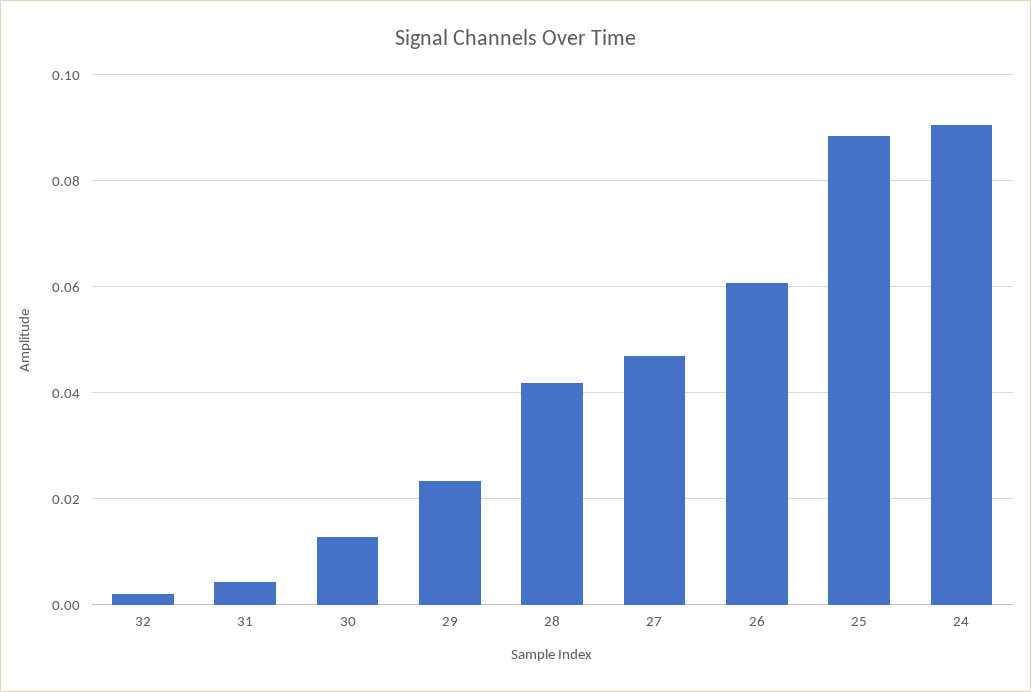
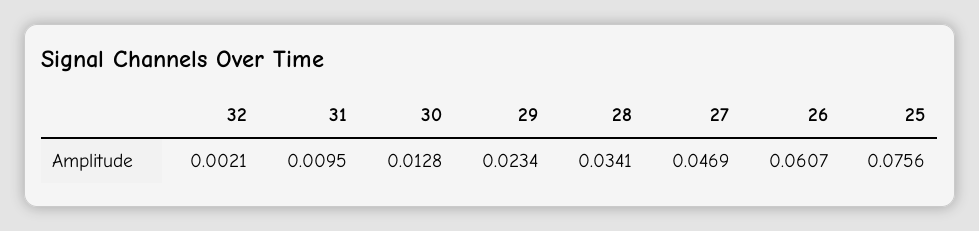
  {
    "32": 0.0021,
-   "31": 0.004,
+   "31": 0.0095,
    "30": 0.0128,
    "29": 0.0234,
-   "28": 0.042,
+   "28": 0.0341,
    "27": 0.0469,
    "26": 0.0607,
-   "25": 0.088,
+   "25": 0.0756
-   "24": 0.09
  }

